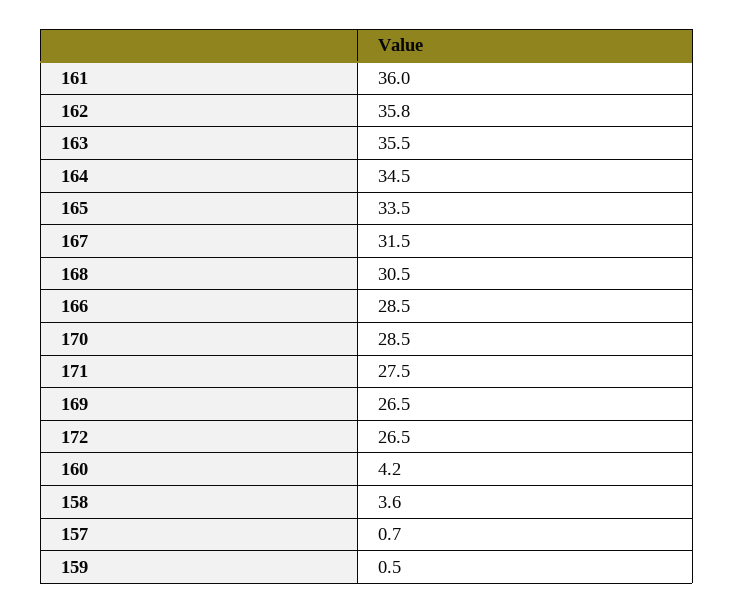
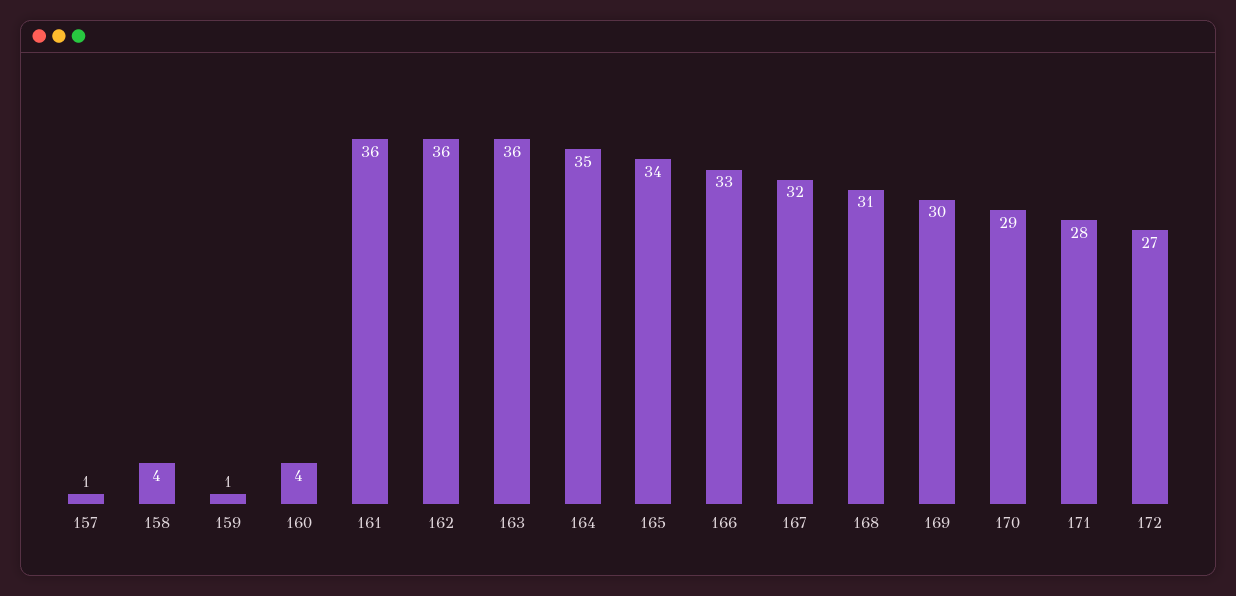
  {
    "161": 36,
    "162": 35.8,
    "163": 35.5,
    "164": 34.5,
    "165": 33.5,
    "167": 31.5,
    "168": 30.5,
-   "166": 28.5,
+   "166": 33,
    "170": 28.5,
    "171": 27.5,
-   "169": 26.5,
+   "169": 30,
    "172": 26.5,
    "160": 4.2,
    "158": 3.6,
    "157": 0.7,
    "159": 0.5
  }

